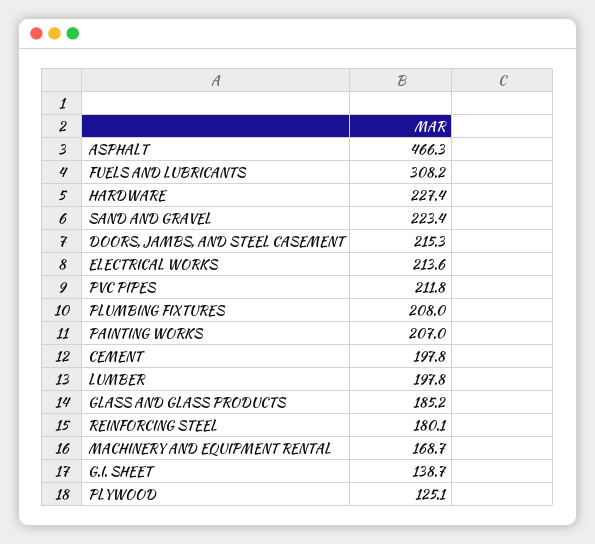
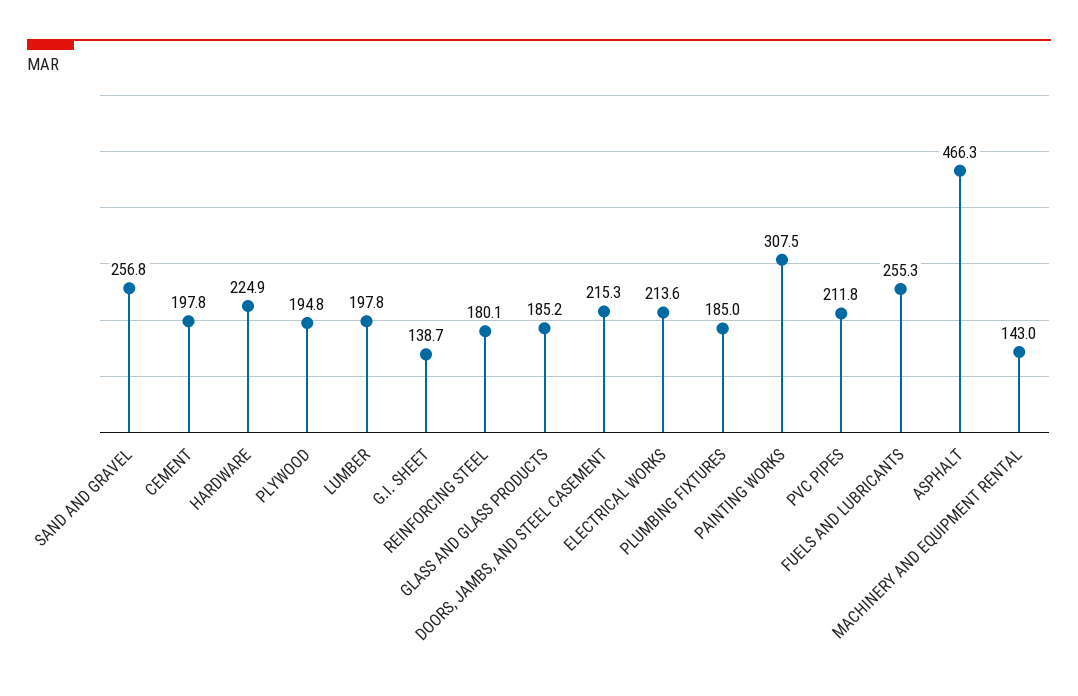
  {
    "ASPHALT": 466.3,
-   "FUELS AND LUBRICANTS": 308.2,
+   "FUELS AND LUBRICANTS": 255.3,
-   "HARDWARE": 227.4,
+   "HARDWARE": 224.9,
-   "SAND AND GRAVEL": 223.4,
+   "SAND AND GRAVEL": 256.8,
    "DOORS, JAMBS, AND STEEL CASEMENT": 215.3,
    "ELECTRICAL WORKS": 213.6,
    "PVC PIPES": 211.8,
-   "PLUMBING FIXTURES": 208,
+   "PLUMBING FIXTURES": 185,
-   "PAINTING WORKS": 207,
+   "PAINTING WORKS": 307.5,
    "CEMENT": 197.8,
    "LUMBER": 197.8,
    "GLASS AND GLASS PRODUCTS": 185.2,
    "REINFORCING STEEL": 180.1,
-   "MACHINERY AND EQUIPMENT RENTAL": 168.7,
+   "MACHINERY AND EQUIPMENT RENTAL": 143,
    "G.I. SHEET": 138.7,
-   "PLYWOOD": 125.1
+   "PLYWOOD": 194.8
  }

